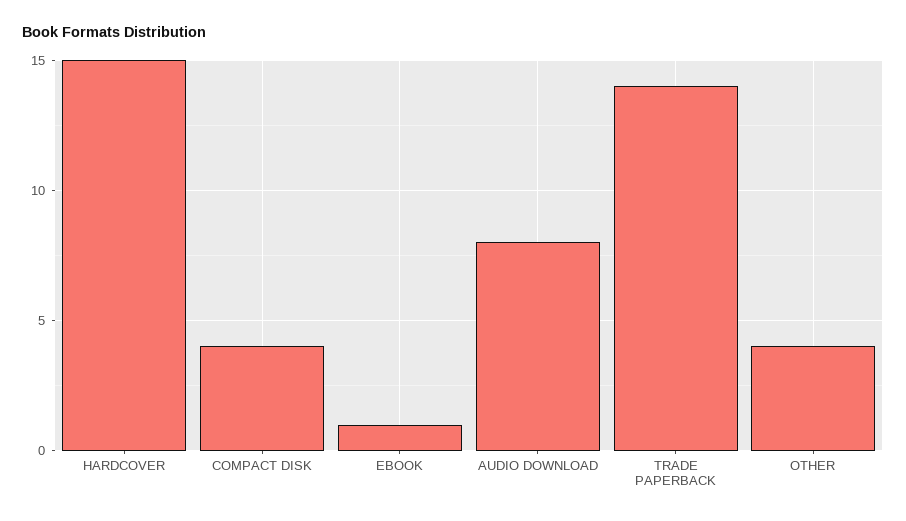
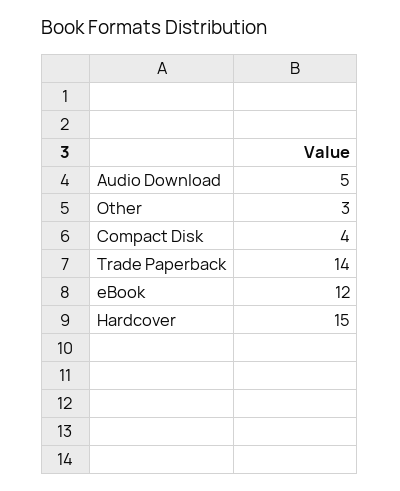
  {
    "HARDCOVER": 15,
    "COMPACT DISK": 4,
-   "EBOOK": 1,
+   "EBOOK": 12,
-   "AUDIO DOWNLOAD": 8,
+   "AUDIO DOWNLOAD": 5,
    "TRADE PAPERBACK": 14,
-   "OTHER": 4
+   "OTHER": 3
  }

